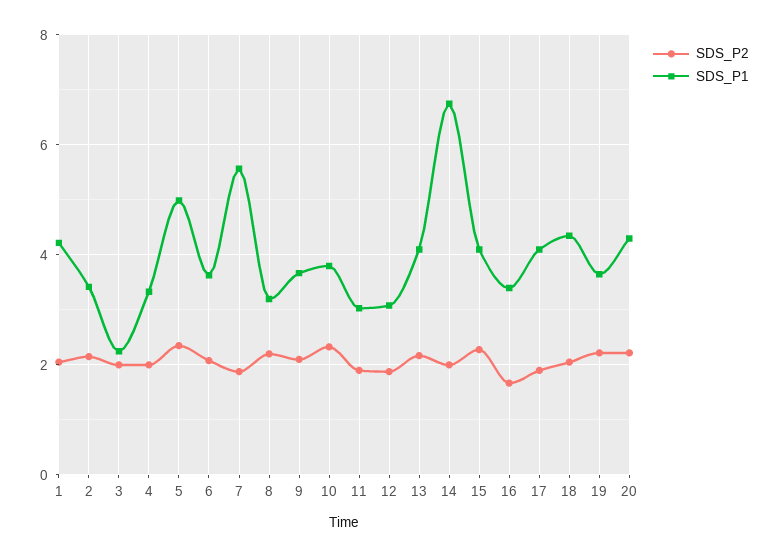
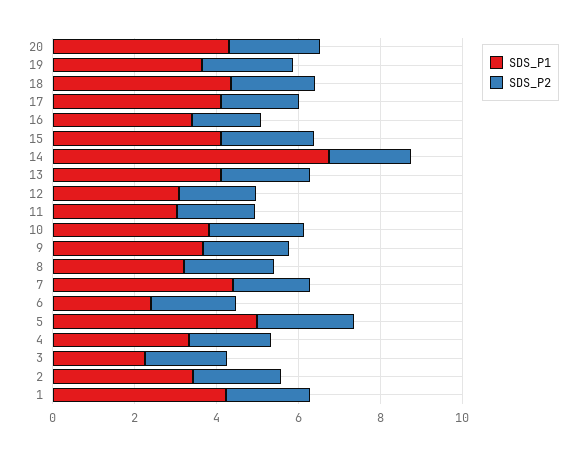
  {
    "SDS_P2": {
      "1": 2,
      "2": 2.2,
      "3": 2,
      "4": 2,
      "5": 2.4,
      "6": 2,
      "7": 1.8,
      "8": 2.2,
      "9": 2.2,
      "10": 2.4,
      "11": 2,
      "12": 1.8,
      "13": 2.2,
      "14": 2,
      "15": 2.2,
      "16": 1.6,
      "17": 2,
      "18": 2,
      "19": 2.2,
      "20": 2.2
    },
    "SDS_P1": {
      "1": 4.2,
      "2": 3.4,
      "3": 2.2,
      "4": 3.4,
      "5": 5,
-     "6": 3.6,
+     "6": 2.5,
-     "7": 5.6,
+     "7": 4.5,
      "8": 3.2,
      "9": 3.6,
      "10": 3.8,
      "11": 3,
      "12": 3,
      "13": 4.2,
      "14": 6.8,
      "15": 4.2,
      "16": 3.4,
      "17": 4.2,
      "18": 4.4,
      "19": 3.6,
      "20": 4.4
    }
  }

